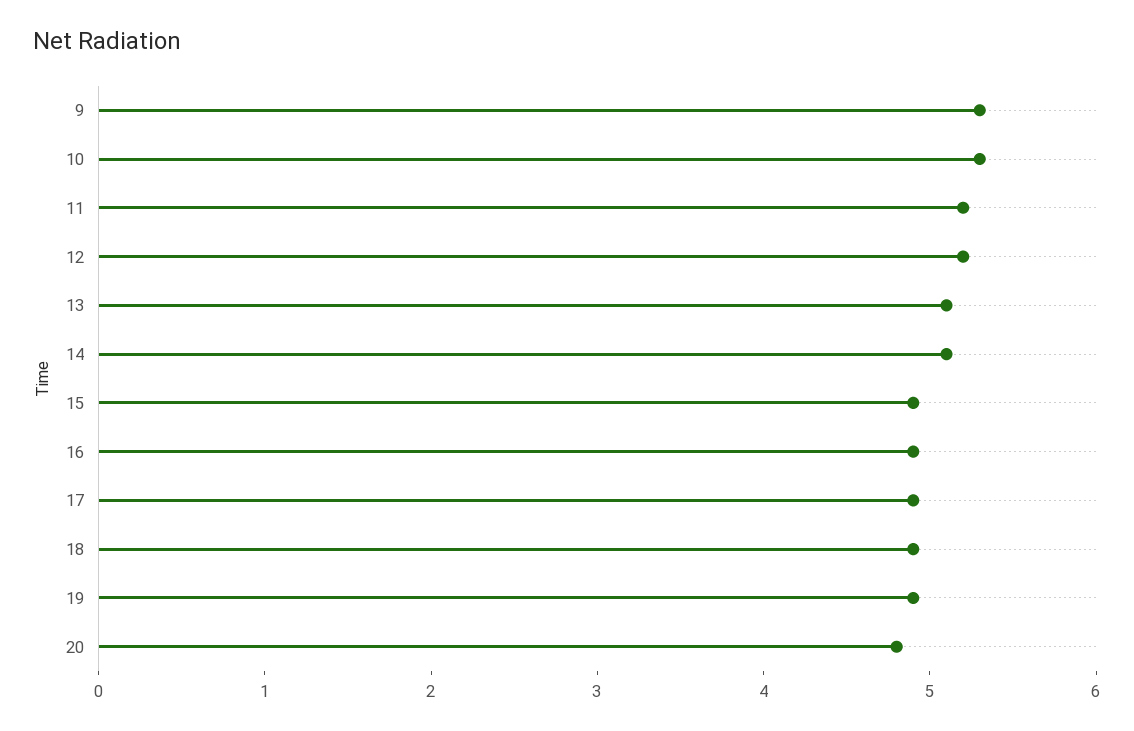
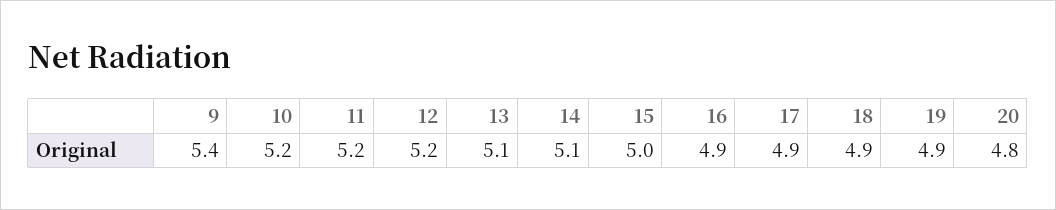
  {
-   "9": 5.3,
+   "9": 5.4,
-   "10": 5.3,
+   "10": 5.2,
    "11": 5.2,
    "12": 5.2,
    "13": 5.1,
    "14": 5.1,
-   "15": 4.9,
+   "15": 5,
    "16": 4.9,
    "17": 4.9,
    "18": 4.9,
    "19": 4.9,
    "20": 4.8
  }

